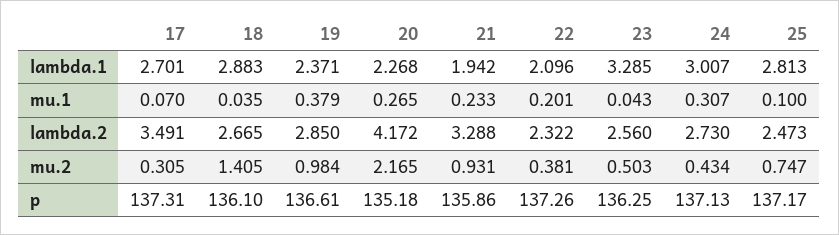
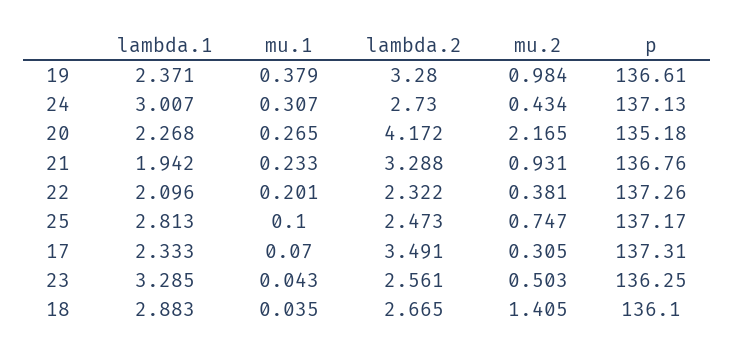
  {
    "17": {
-     "lambda.1": 2.701,
+     "lambda.1": 2.333,
      "mu.1": 0.07,
      "lambda.2": 3.491,
      "mu.2": 0.305,
      "p": 137.31
    },
    "18": {
      "lambda.1": 2.883,
      "mu.1": 0.035,
      "lambda.2": 2.665,
      "mu.2": 1.405,
      "p": 136.1
    },
    "19": {
      "lambda.1": 2.371,
      "mu.1": 0.379,
-     "lambda.2": 2.85,
+     "lambda.2": 3.28,
      "mu.2": 0.984,
      "p": 136.61
    },
    "20": {
      "lambda.1": 2.268,
      "mu.1": 0.265,
      "lambda.2": 4.172,
      "mu.2": 2.165,
      "p": 135.18
    },
    "21": {
      "lambda.1": 1.942,
      "mu.1": 0.233,
      "lambda.2": 3.288,
      "mu.2": 0.931,
-     "p": 135.86
+     "p": 136.76
    },
    "22": {
      "lambda.1": 2.096,
      "mu.1": 0.201,
      "lambda.2": 2.322,
      "mu.2": 0.381,
      "p": 137.26
    },
    "23": {
      "lambda.1": 3.285,
      "mu.1": 0.043,
-     "lambda.2": 2.56,
+     "lambda.2": 2.561,
      "mu.2": 0.503,
      "p": 136.25
    },
    "24": {
      "lambda.1": 3.007,
      "mu.1": 0.307,
      "lambda.2": 2.73,
      "mu.2": 0.434,
      "p": 137.13
    },
    "25": {
      "lambda.1": 2.813,
      "mu.1": 0.1,
      "lambda.2": 2.473,
      "mu.2": 0.747,
      "p": 137.17
    }
  }

